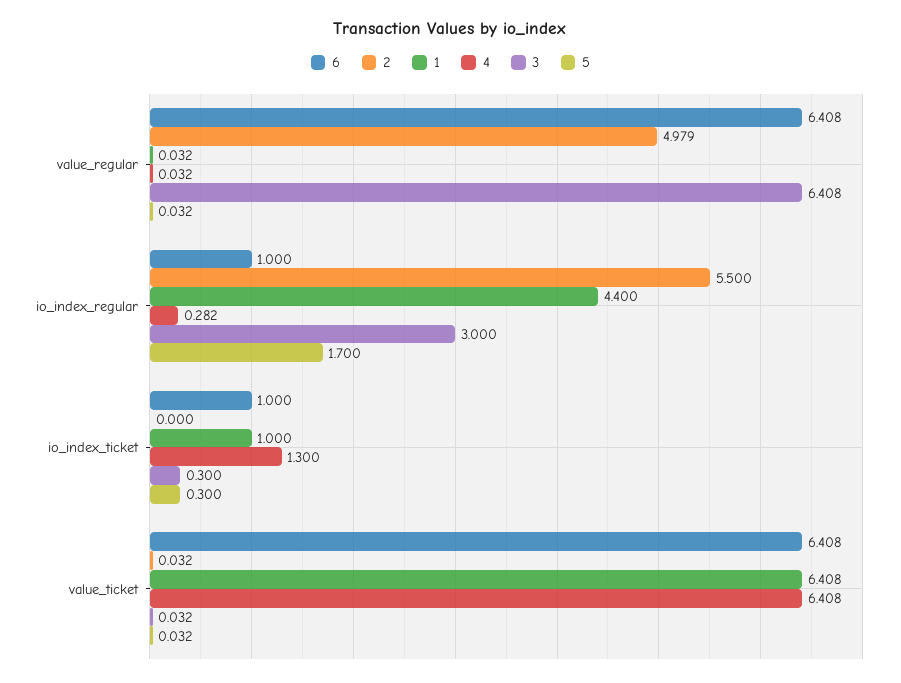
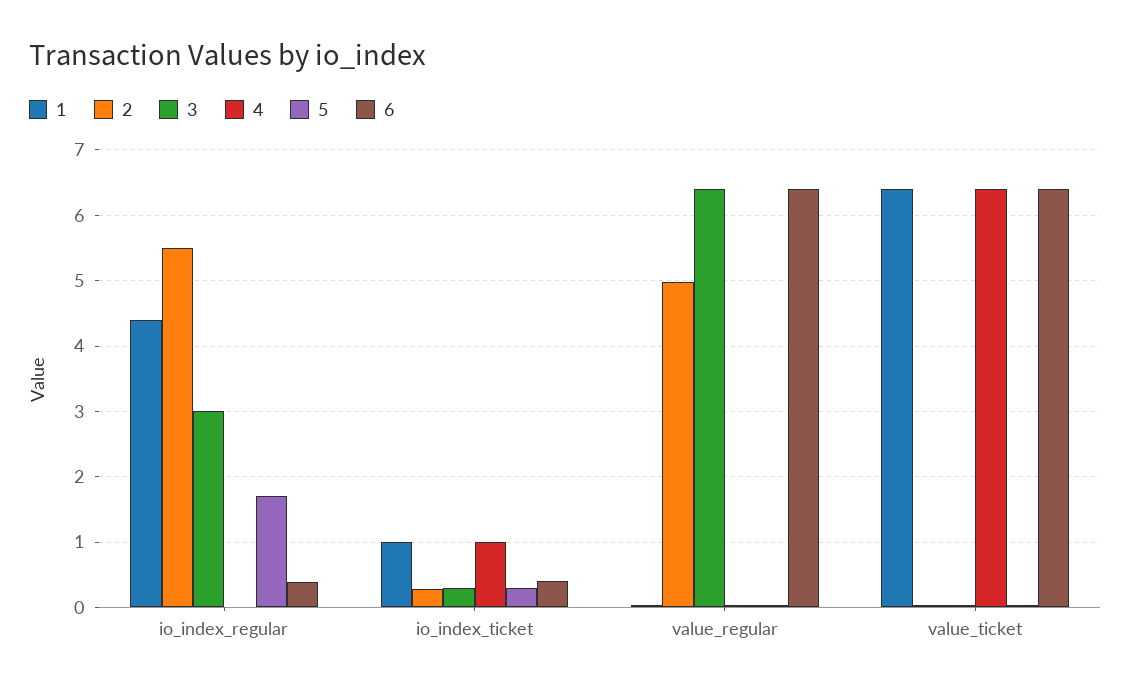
  {
    "6": {
      "value_regular": 6.408,
-     "io_index_regular": 1,
+     "io_index_regular": 0.4,
-     "io_index_ticket": 1,
+     "io_index_ticket": 0.4,
      "value_ticket": 6.408
    },
    "2": {
      "value_regular": 4.979,
      "io_index_regular": 5.5,
-     "io_index_ticket": 0,
+     "io_index_ticket": 0.3,
      "value_ticket": 0.032
    },
    "1": {
      "value_regular": 0.032,
      "io_index_regular": 4.4,
      "io_index_ticket": 1,
      "value_ticket": 6.408
    },
    "4": {
      "value_regular": 0.032,
-     "io_index_regular": 0.282,
+     "io_index_regular": 0,
-     "io_index_ticket": 1.3,
+     "io_index_ticket": 1,
      "value_ticket": 6.408
    },
    "3": {
      "value_regular": 6.408,
      "io_index_regular": 3,
      "io_index_ticket": 0.3,
      "value_ticket": 0.032
    },
    "5": {
      "value_regular": 0.032,
      "io_index_regular": 1.7,
      "io_index_ticket": 0.3,
      "value_ticket": 0.032
    }
  }

